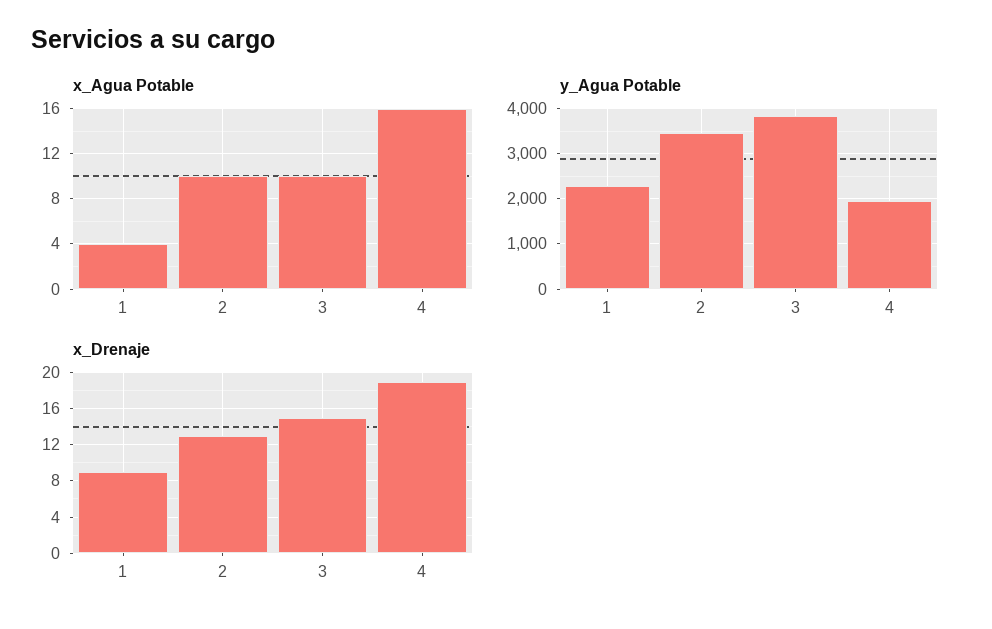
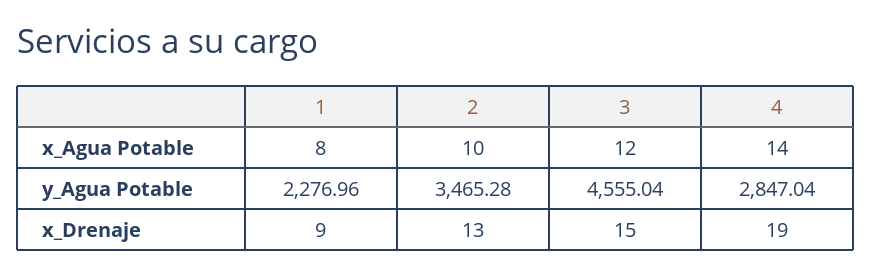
  {
    "x_Agua Potable": {
-     "1": 4,
+     "1": 8,
      "2": 10,
-     "3": 10,
+     "3": 12,
-     "4": 16
+     "4": 14
    },
    "y_Agua Potable": {
      "1": 2276.96,
      "2": 3465.28,
-     "3": 3800,
+     "3": 4555.04,
-     "4": 2000
+     "4": 2847.04
    },
    "x_Drenaje": {
      "1": 9,
      "2": 13,
      "3": 15,
      "4": 19
    }
  }

